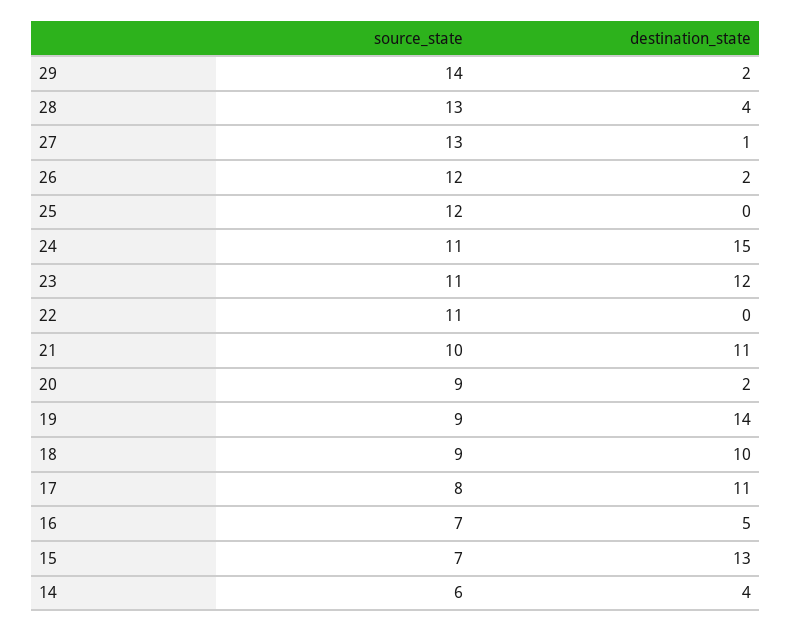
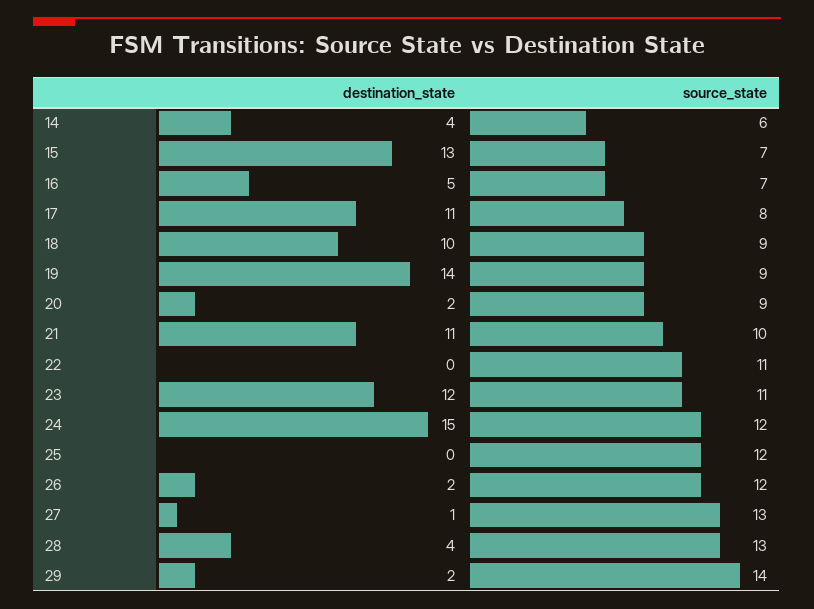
  {
    "source_state": {
      "29": 14,
      "28": 13,
      "27": 13,
      "26": 12,
      "25": 12,
-     "24": 11,
+     "24": 12,
      "23": 11,
      "22": 11,
      "21": 10,
      "20": 9,
      "19": 9,
      "18": 9,
      "17": 8,
      "16": 7,
      "15": 7,
      "14": 6
    },
    "destination_state": {
      "29": 2,
      "28": 4,
      "27": 1,
      "26": 2,
      "25": 0,
      "24": 15,
      "23": 12,
      "22": 0,
      "21": 11,
      "20": 2,
      "19": 14,
      "18": 10,
      "17": 11,
      "16": 5,
      "15": 13,
      "14": 4
    }
  }

